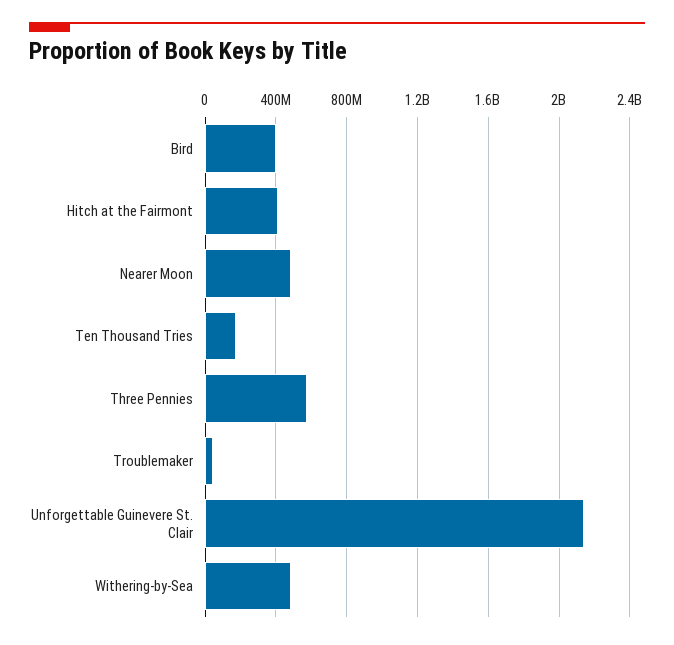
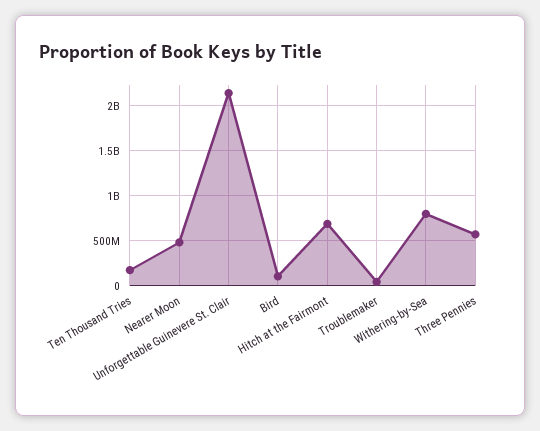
  {
-   "Bird": 400000000,
+   "Bird": 100000000,
-   "Hitch at the Fairmont": 400000000,
+   "Hitch at the Fairmont": 700000000,
    "Nearer Moon": 500000000,
    "Ten Thousand Tries": 150000000,
    "Three Pennies": 550000000,
    "Troublemaker": 50000000,
    "Unforgettable Guinevere St. Clair": 2150000000,
-   "Withering-by-Sea": 500000000
+   "Withering-by-Sea": 800000000
  }

